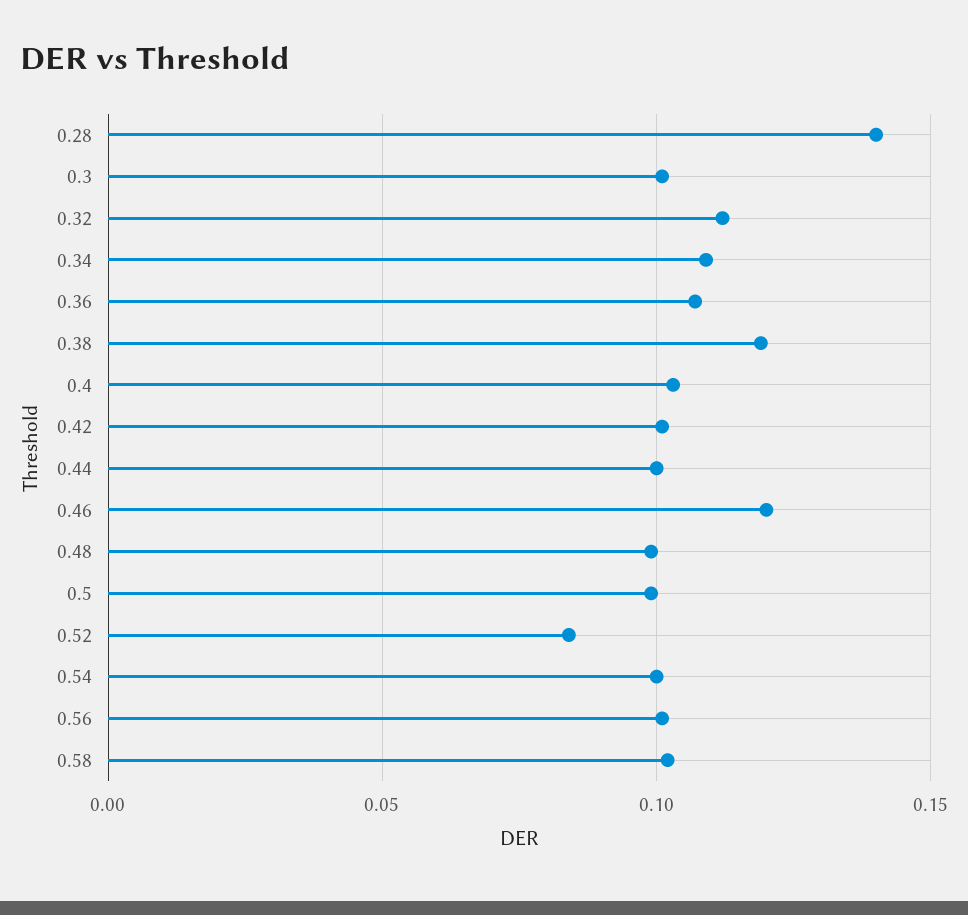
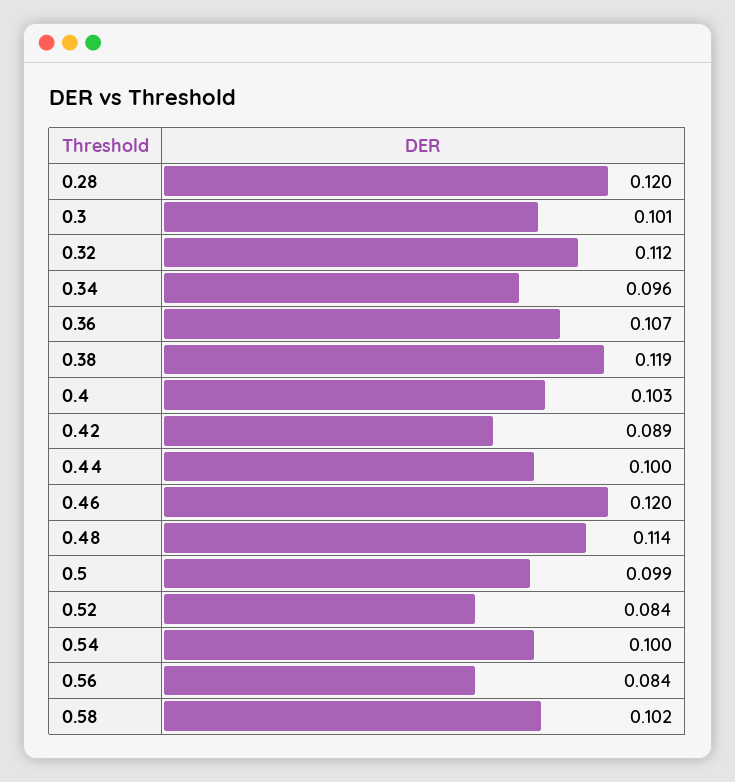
  {
-   "0.28": 0.14,
+   "0.28": 0.12,
    "0.3": 0.101,
    "0.32": 0.112,
-   "0.34": 0.11,
+   "0.34": 0.096,
    "0.36": 0.107,
    "0.38": 0.119,
    "0.4": 0.103,
-   "0.42": 0.1,
+   "0.42": 0.089,
    "0.44": 0.1,
    "0.46": 0.12,
-   "0.48": 0.1,
+   "0.48": 0.114,
    "0.5": 0.099,
    "0.52": 0.084,
    "0.54": 0.1,
-   "0.56": 0.1,
+   "0.56": 0.084,
    "0.58": 0.102
  }

